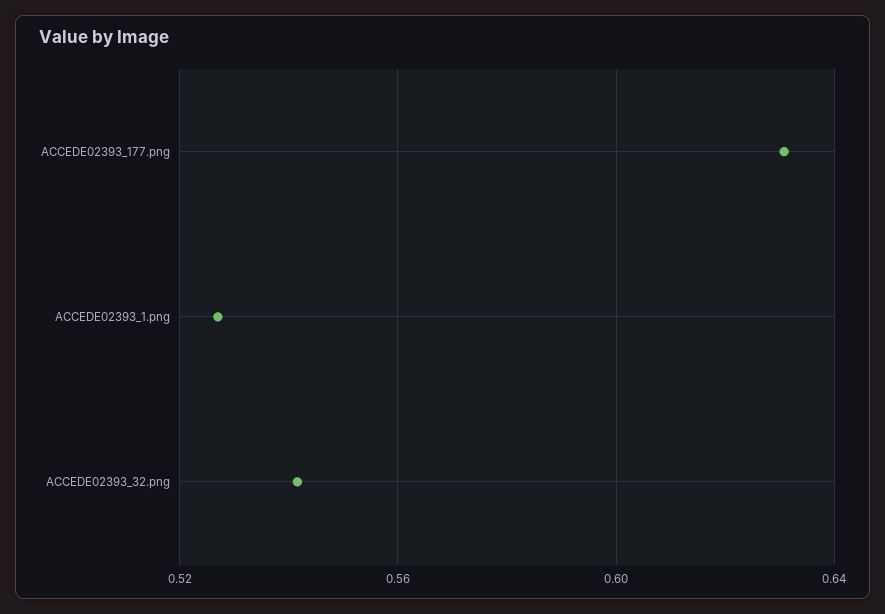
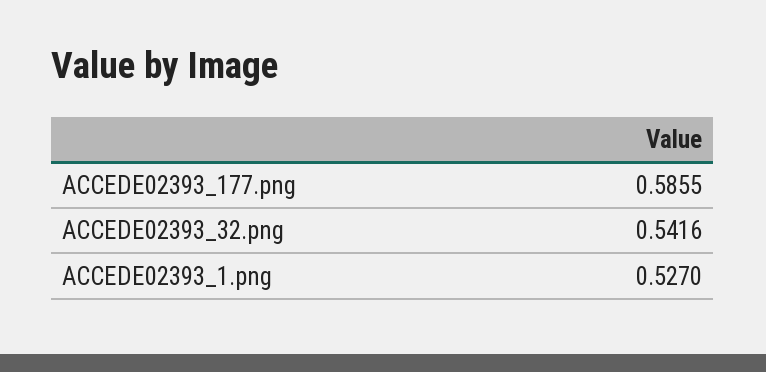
  {
-   "ACCEDE02393_177.png": 0.63,
+   "ACCEDE02393_177.png": 0.5855,
    "ACCEDE02393_1.png": 0.527,
    "ACCEDE02393_32.png": 0.5416
  }

